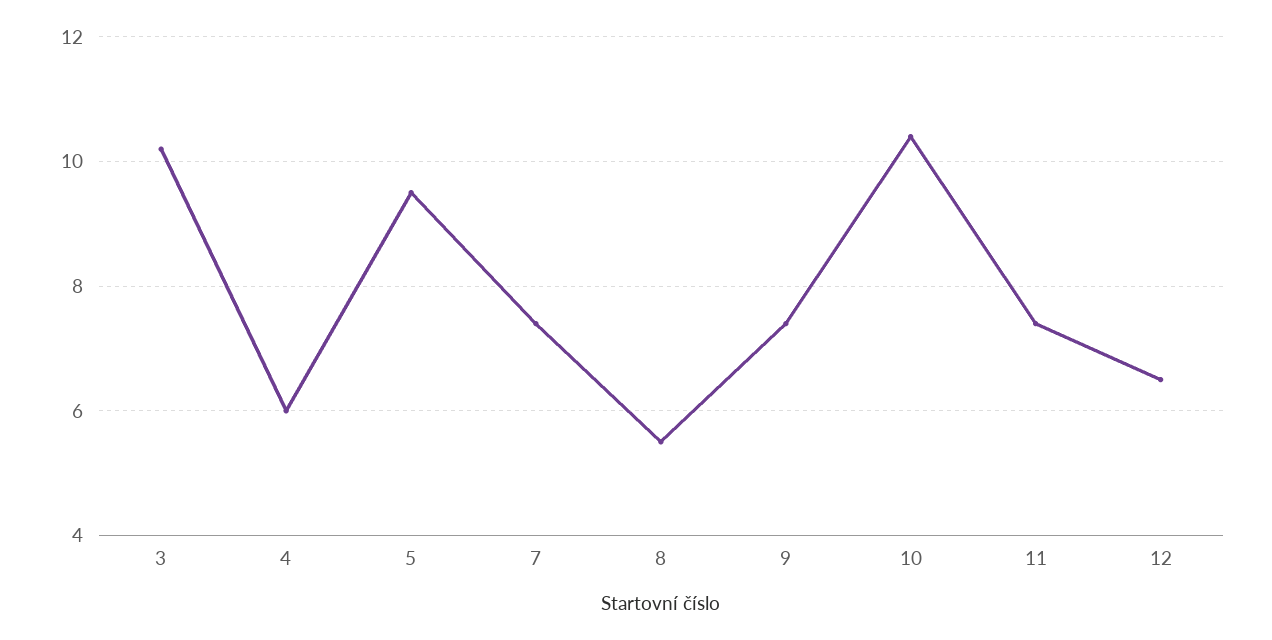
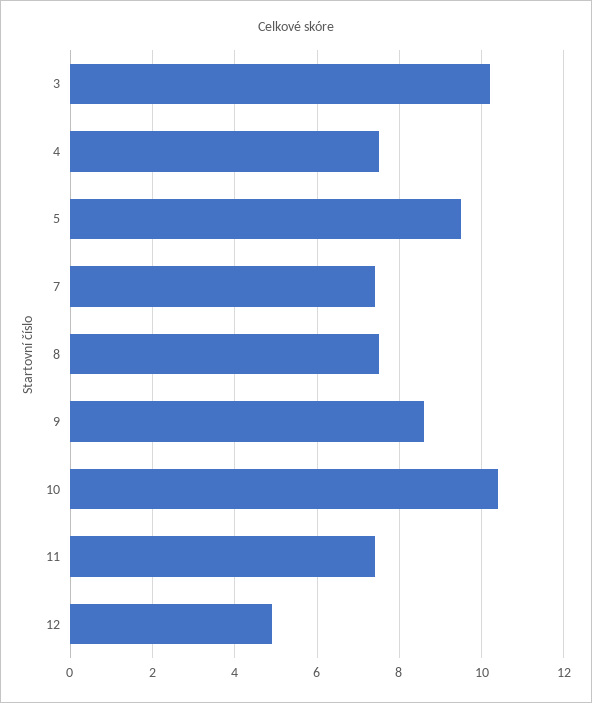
  {
    "3": 10,
-   "4": 6,
+   "4": 7.5,
    "5": 9.5,
    "7": 7.5,
-   "8": 5.5,
+   "8": 7.5,
-   "9": 7.5,
+   "9": 8.5,
    "10": 10.5,
    "11": 7.5,
-   "12": 6.5
+   "12": 5
  }

